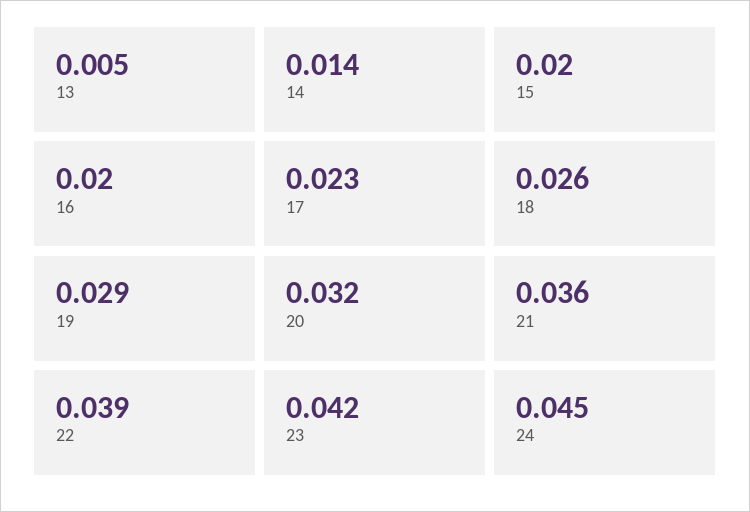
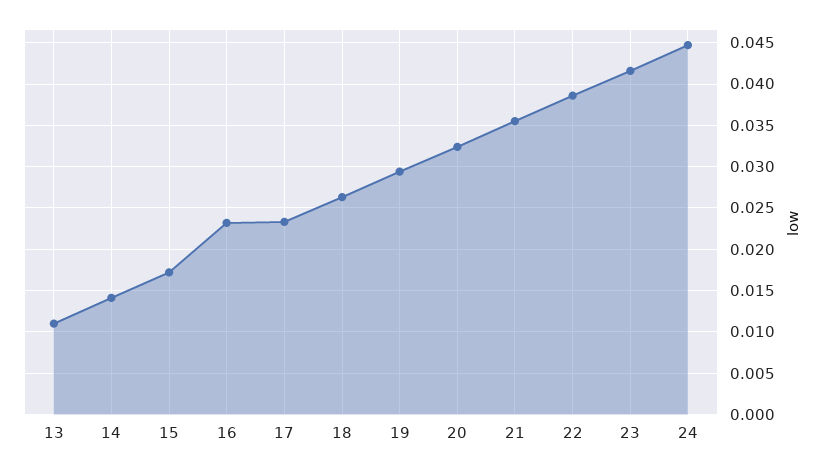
  {
-   "13": 0.005,
+   "13": 0.011,
    "14": 0.014,
-   "15": 0.02,
+   "15": 0.017,
-   "16": 0.02,
+   "16": 0.023,
    "17": 0.023,
    "18": 0.026,
    "19": 0.029,
    "20": 0.032,
    "21": 0.036,
    "22": 0.039,
    "23": 0.042,
    "24": 0.045
  }

